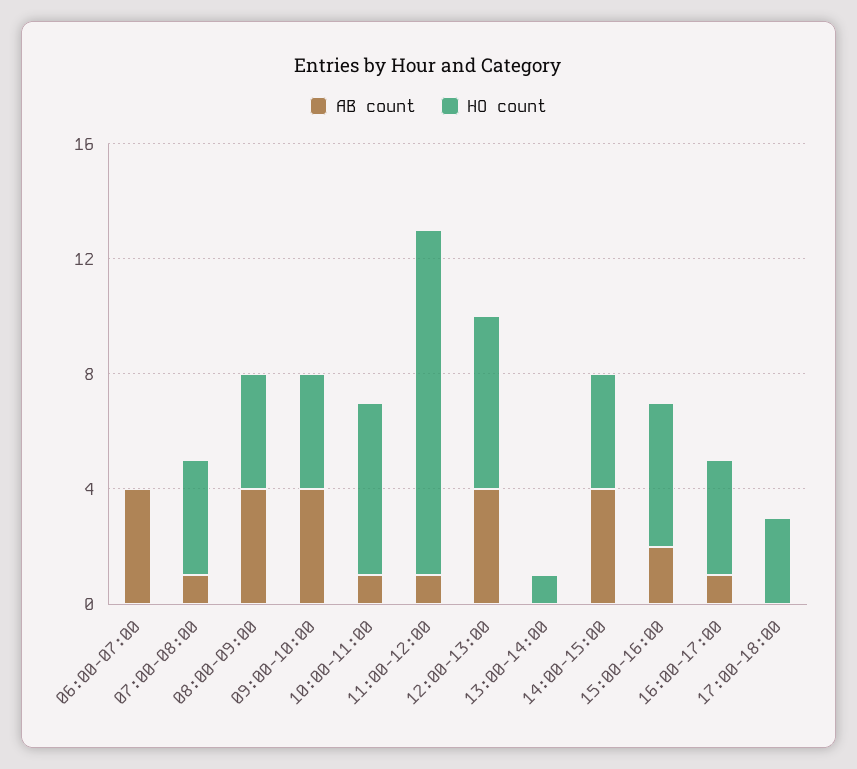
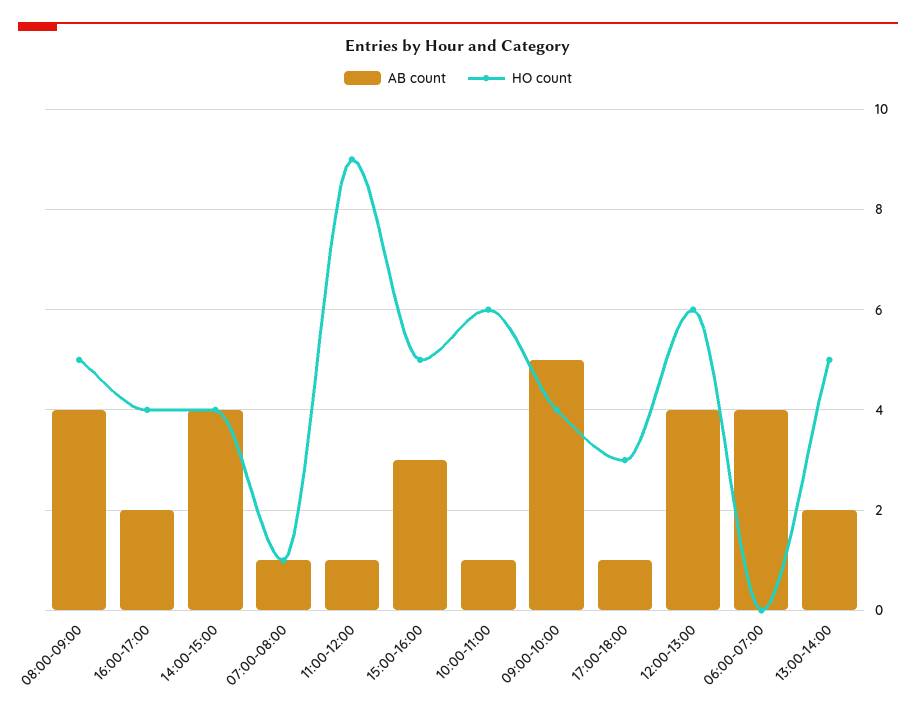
  {
    "AB count": {
      "06:00-07:00": 4,
      "07:00-08:00": 1,
      "08:00-09:00": 4,
-     "09:00-10:00": 4,
+     "09:00-10:00": 5,
      "10:00-11:00": 1,
      "11:00-12:00": 1,
      "12:00-13:00": 4,
-     "13:00-14:00": 0,
+     "13:00-14:00": 2,
      "14:00-15:00": 4,
-     "15:00-16:00": 2,
+     "15:00-16:00": 3,
-     "16:00-17:00": 1,
+     "16:00-17:00": 2,
-     "17:00-18:00": 0
+     "17:00-18:00": 1
    },
    "HO count": {
      "06:00-07:00": 0,
-     "07:00-08:00": 4,
+     "07:00-08:00": 1,
-     "08:00-09:00": 4,
+     "08:00-09:00": 5,
      "09:00-10:00": 4,
      "10:00-11:00": 6,
-     "11:00-12:00": 12,
+     "11:00-12:00": 9,
      "12:00-13:00": 6,
-     "13:00-14:00": 1,
+     "13:00-14:00": 5,
      "14:00-15:00": 4,
      "15:00-16:00": 5,
      "16:00-17:00": 4,
      "17:00-18:00": 3
    }
  }

